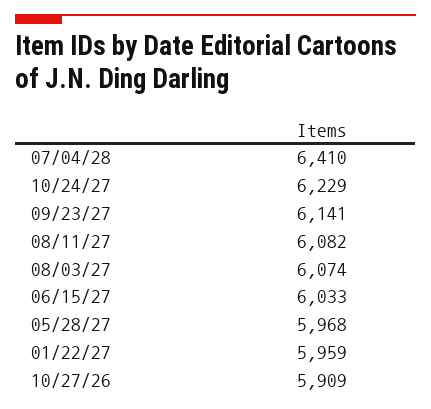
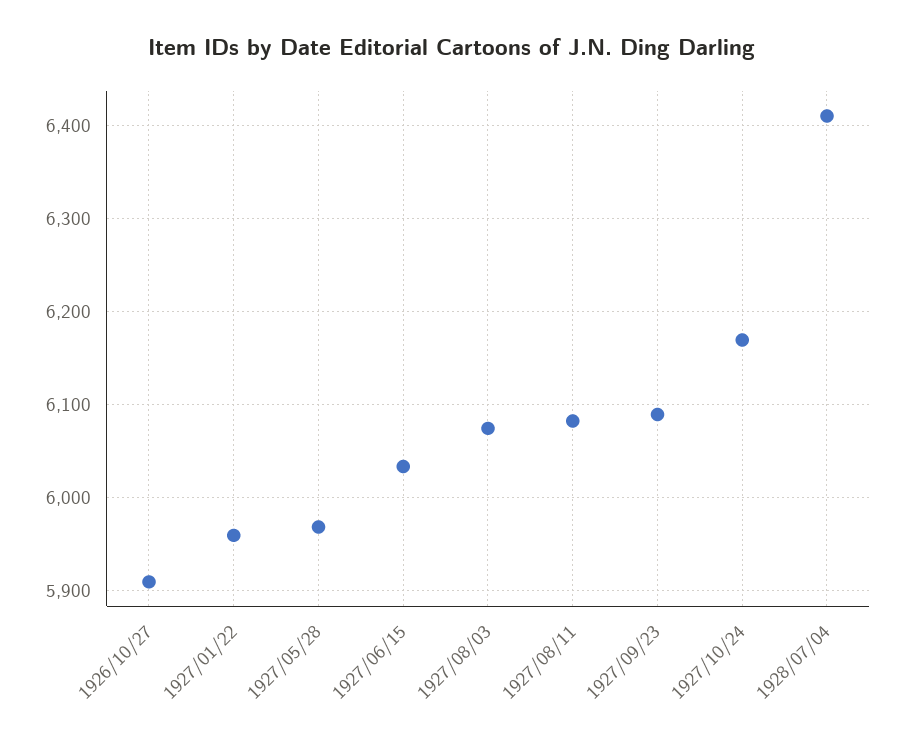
  {
    "07/04/28": 6410,
-   "10/24/27": 6229,
+   "10/24/27": 6170,
-   "09/23/27": 6141,
+   "09/23/27": 6090,
    "08/11/27": 6082,
    "08/03/27": 6074,
    "06/15/27": 6033,
    "05/28/27": 5968,
    "01/22/27": 5959,
    "10/27/26": 5909
  }

